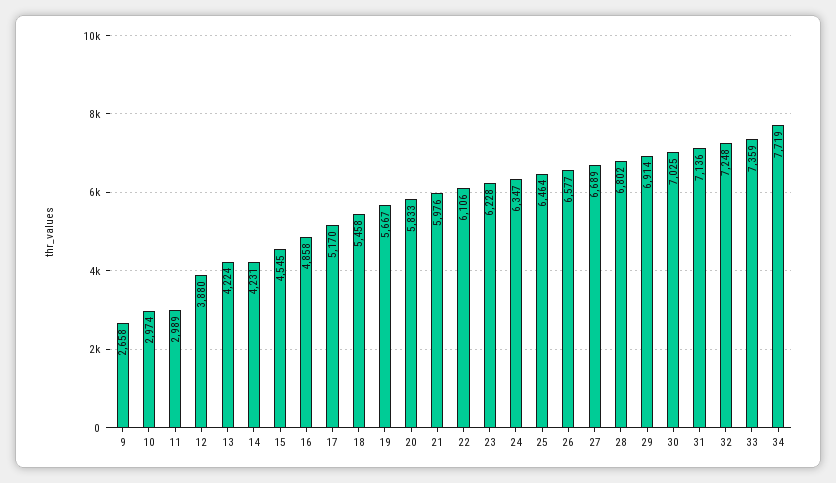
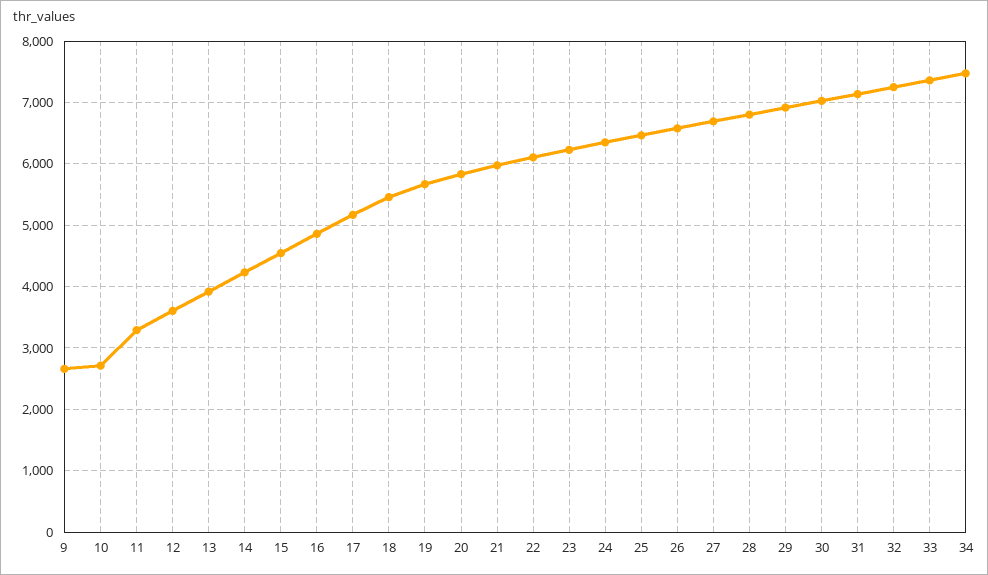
  {
    "9": 2658,
-   "10": 2974,
+   "10": 2700,
-   "11": 2989,
+   "11": 3300,
-   "12": 3880,
+   "12": 3600,
-   "13": 4224,
+   "13": 3900,
    "14": 4231,
    "15": 4545,
    "16": 4858,
    "17": 5170,
    "18": 5458,
    "19": 5667,
    "20": 5833,
    "21": 5976,
    "22": 6106,
    "23": 6228,
    "24": 6347,
    "25": 6464,
    "26": 6577,
    "27": 6689,
    "28": 6802,
    "29": 6914,
    "30": 7025,
    "31": 7136,
    "32": 7248,
    "33": 7359,
-   "34": 7719
+   "34": 7500
  }

